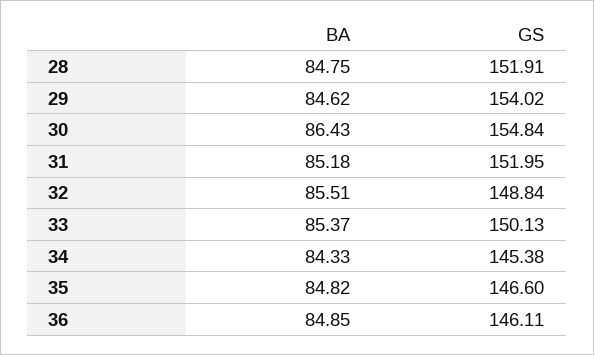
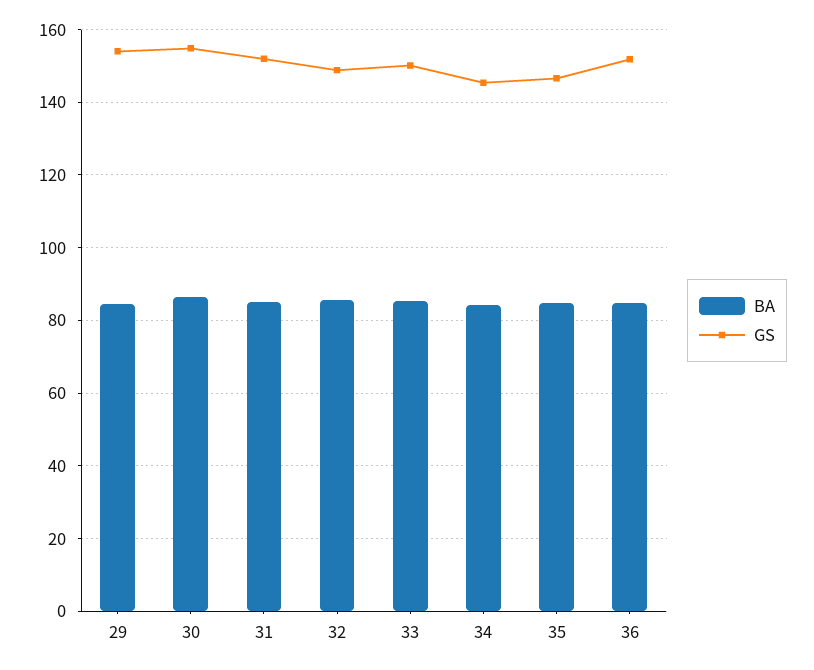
  {
    "BA": {
-     "28": 84.75,
      "29": 84.62,
      "30": 86.43,
      "31": 85.18,
      "32": 85.51,
      "33": 85.37,
      "34": 84.33,
      "35": 84.82,
      "36": 84.85
    },
    "GS": {
-     "28": 151.91,
      "29": 154.02,
      "30": 154.84,
      "31": 151.95,
      "32": 148.84,
      "33": 150.13,
      "34": 145.38,
      "35": 146.6,
-     "36": 146.11
+     "36": 152
    }
  }

